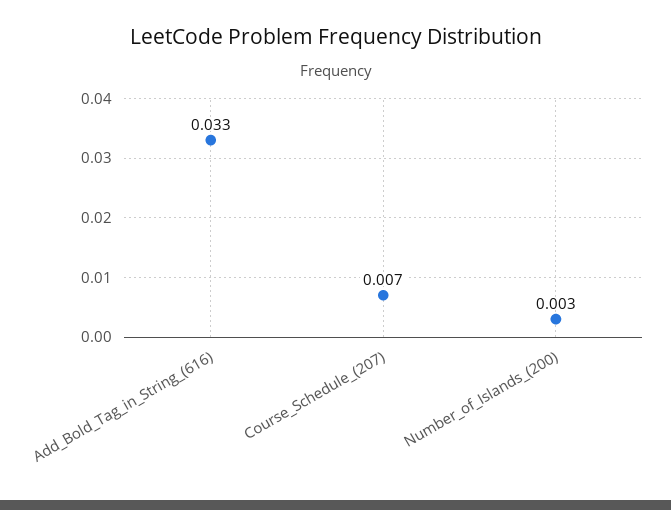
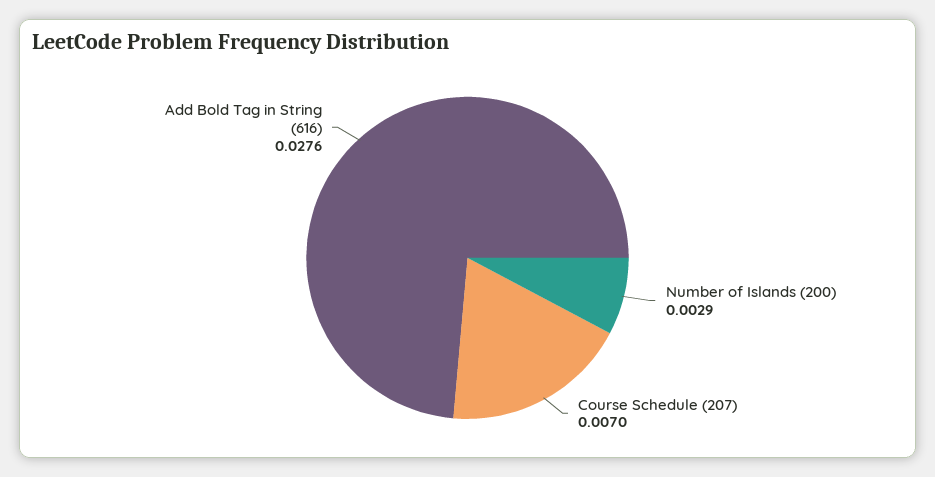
  {
-   "Add_Bold_Tag_in_String_(616)": 0.033,
+   "Add_Bold_Tag_in_String_(616)": 0.0276,
    "Course_Schedule_(207)": 0.007,
    "Number_of_Islands_(200)": 0.0029
  }

